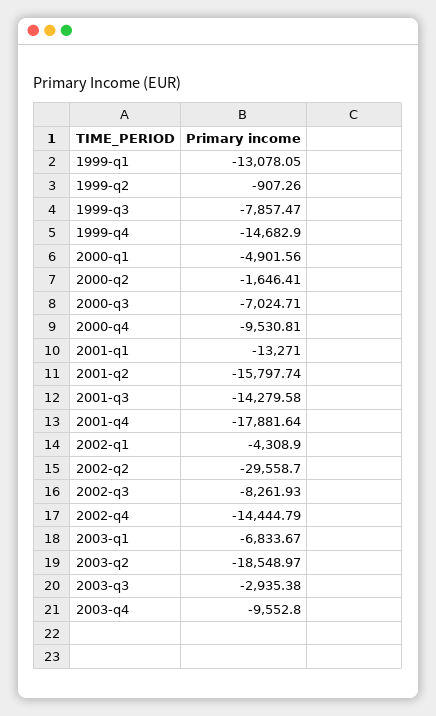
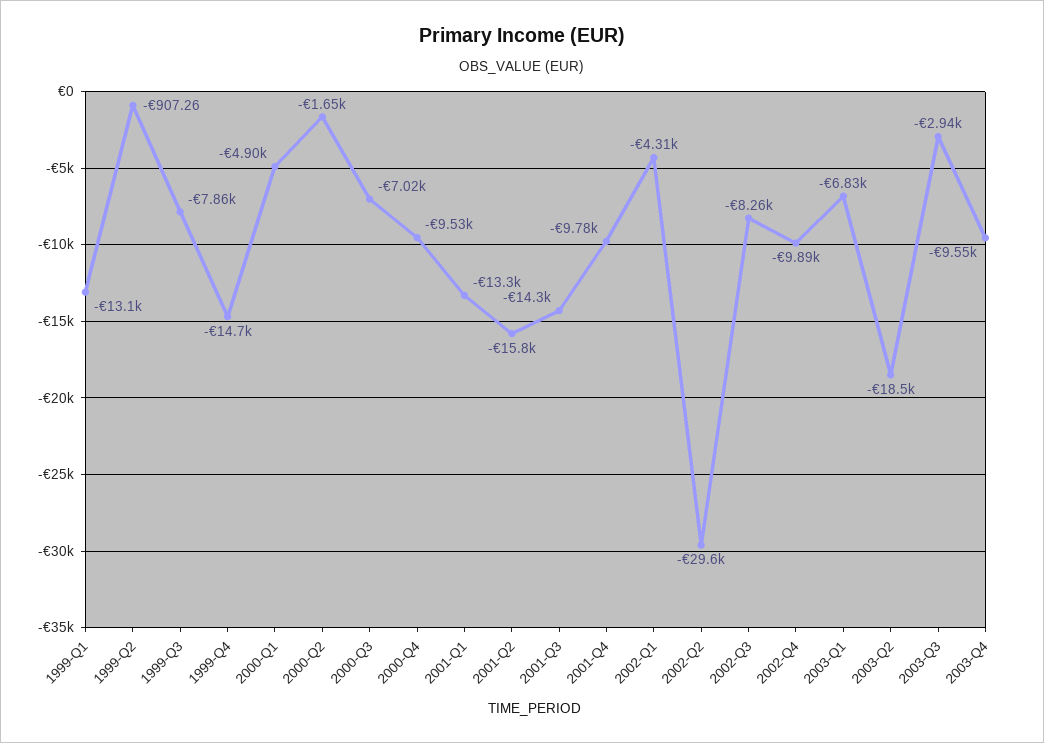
  {
    "1999-q1": -13078.05,
    "1999-q2": -907.26,
    "1999-q3": -7857.47,
    "1999-q4": -14682.9,
    "2000-q1": -4901.56,
    "2000-q2": -1646.41,
    "2000-q3": -7024.71,
    "2000-q4": -9530.81,
    "2001-q1": -13271,
    "2001-q2": -15797.74,
    "2001-q3": -14279.58,
-   "2001-q4": -17881.64,
+   "2001-q4": -9780,
    "2002-q1": -4308.9,
    "2002-q2": -29558.7,
    "2002-q3": -8261.93,
-   "2002-q4": -14444.79,
+   "2002-q4": -9890,
    "2003-q1": -6833.67,
    "2003-q2": -18548.97,
    "2003-q3": -2935.38,
    "2003-q4": -9552.8
  }

